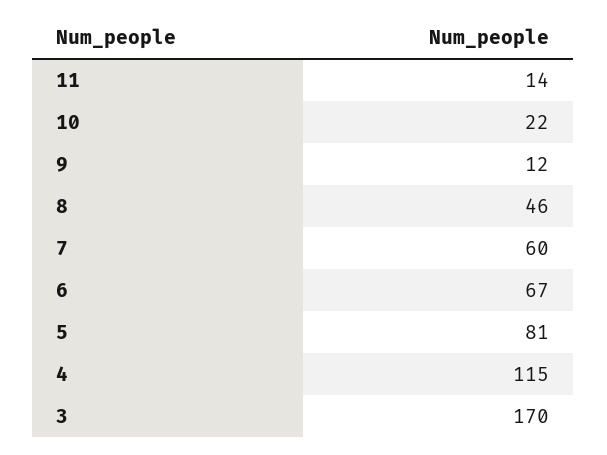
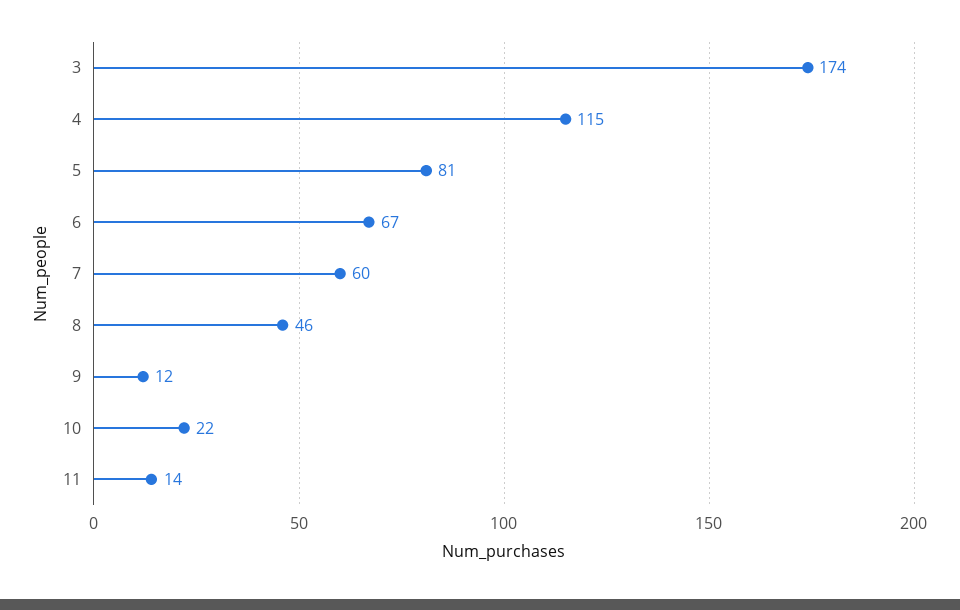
  {
    "11": 14,
    "10": 22,
    "9": 12,
    "8": 46,
    "7": 60,
    "6": 67,
    "5": 81,
    "4": 115,
-   "3": 170
+   "3": 174
  }

